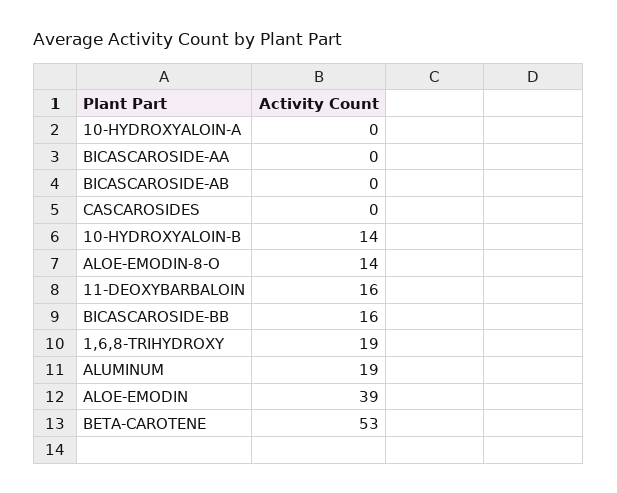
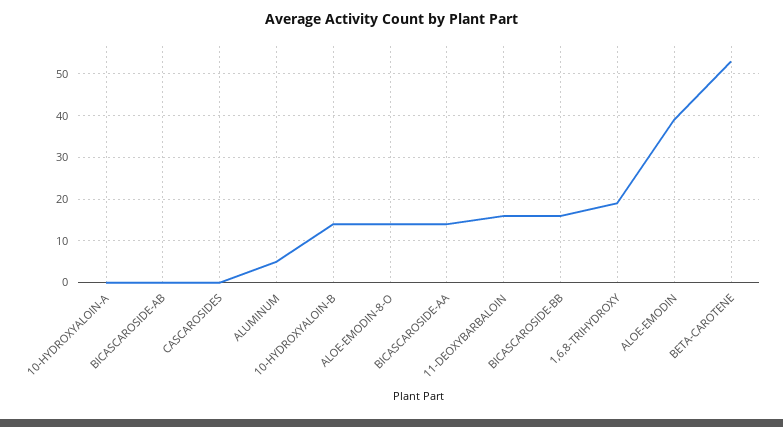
  {
    "10-HYDROXYALOIN-A": 0,
-   "BICASCAROSIDE-AA": 0,
+   "BICASCAROSIDE-AA": 15,
    "BICASCAROSIDE-AB": 0,
    "CASCAROSIDES": 0,
    "10-HYDROXYALOIN-B": 14,
    "ALOE-EMODIN-8-O": 14,
    "11-DEOXYBARBALOIN": 16,
    "BICASCAROSIDE-BB": 16,
    "1,6,8-TRIHYDROXY": 19,
-   "ALUMINUM": 19,
+   "ALUMINUM": 5,
    "ALOE-EMODIN": 39,
    "BETA-CAROTENE": 53
  }

